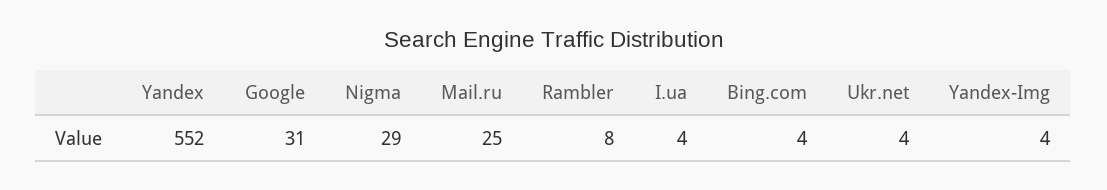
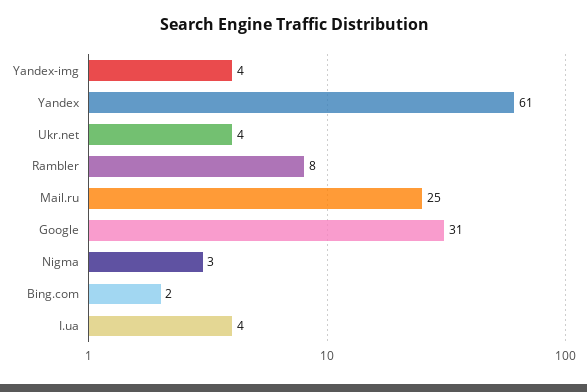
  {
-   "Yandex": 552,
+   "Yandex": 61,
    "Google": 31,
-   "Nigma": 29,
+   "Nigma": 3,
    "Mail.ru": 25,
    "Rambler": 8,
    "I.ua": 4,
-   "Bing.com": 4,
+   "Bing.com": 2,
    "Ukr.net": 4,
    "Yandex-Img": 4
  }

